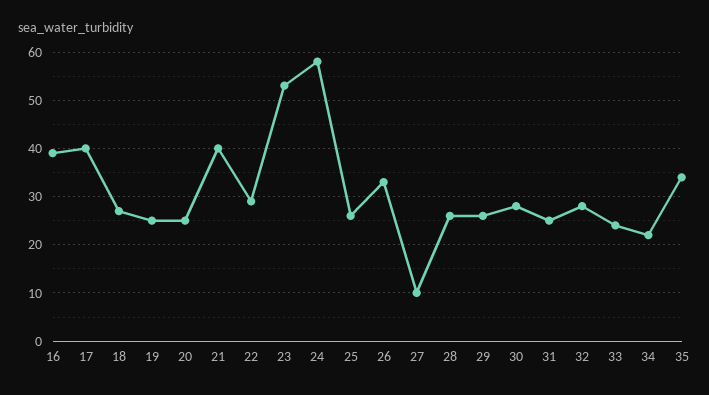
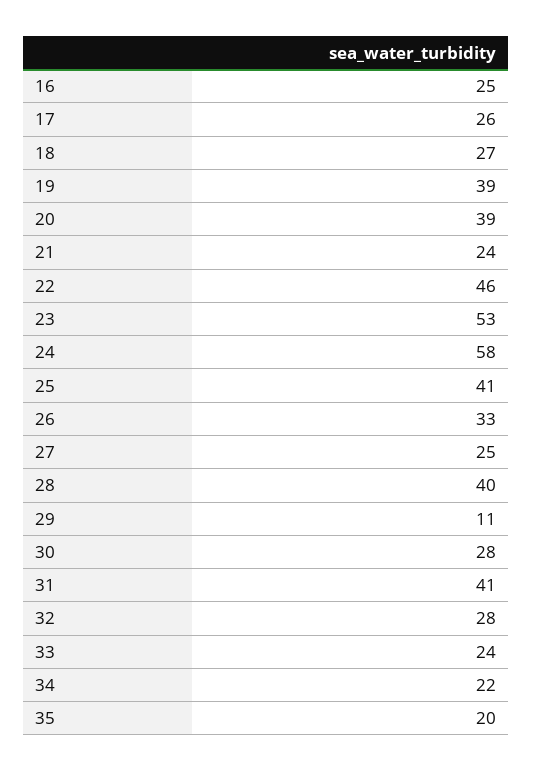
  {
-   "16": 40,
+   "16": 25,
-   "17": 40,
+   "17": 26,
    "18": 27,
-   "19": 25,
+   "19": 39,
-   "20": 25,
+   "20": 39,
-   "21": 40,
+   "21": 24,
-   "22": 30,
+   "22": 46,
    "23": 53,
    "24": 58,
-   "25": 25,
+   "25": 41,
    "26": 33,
-   "27": 10,
+   "27": 25,
-   "28": 25,
+   "28": 40,
-   "29": 25,
+   "29": 11,
    "30": 28,
-   "31": 25,
+   "31": 41,
    "32": 28,
    "33": 24,
    "34": 22,
-   "35": 35
+   "35": 20
  }

